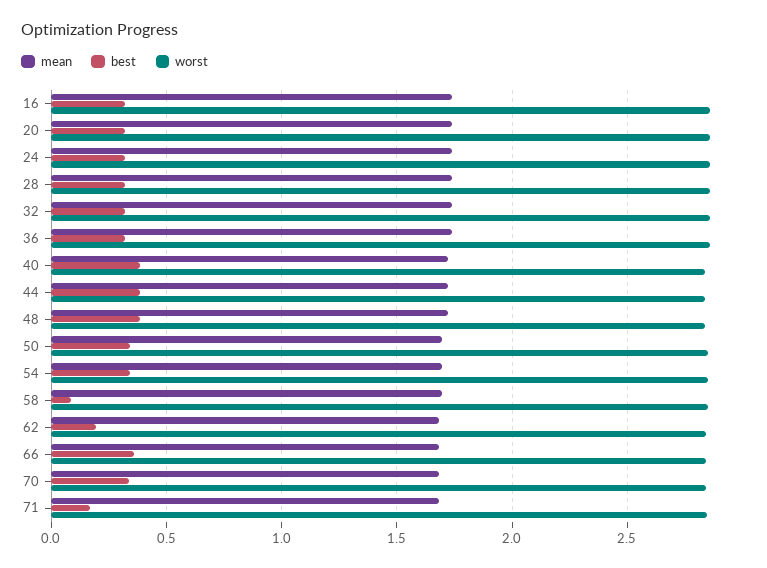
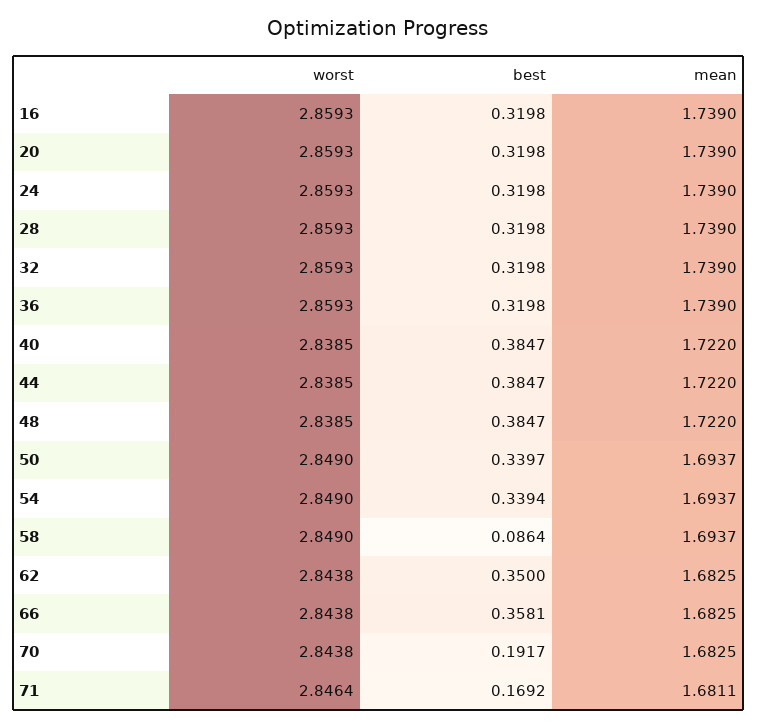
  {
    "mean": {
      "16": 1.739,
      "20": 1.739,
      "24": 1.739,
      "28": 1.739,
      "32": 1.739,
      "36": 1.739,
      "40": 1.722,
      "44": 1.722,
      "48": 1.722,
      "50": 1.6937,
      "54": 1.6937,
      "58": 1.6937,
      "62": 1.6825,
      "66": 1.6825,
      "70": 1.6825,
      "71": 1.6811
    },
    "best": {
      "16": 0.3198,
      "20": 0.3198,
      "24": 0.3198,
      "28": 0.3198,
      "32": 0.3198,
      "36": 0.3198,
      "40": 0.3847,
      "44": 0.3847,
      "48": 0.3847,
      "50": 0.3397,
      "54": 0.3394,
      "58": 0.0864,
-     "62": 0.2,
+     "62": 0.35,
      "66": 0.3581,
-     "70": 0.35,
+     "70": 0.1917,
      "71": 0.1692
    },
    "worst": {
      "16": 2.8593,
      "20": 2.8593,
      "24": 2.8593,
      "28": 2.8593,
      "32": 2.8593,
      "36": 2.8593,
      "40": 2.8385,
      "44": 2.8385,
      "48": 2.8385,
      "50": 2.849,
      "54": 2.849,
      "58": 2.849,
      "62": 2.8438,
      "66": 2.8438,
      "70": 2.8438,
      "71": 2.8464
    }
  }

